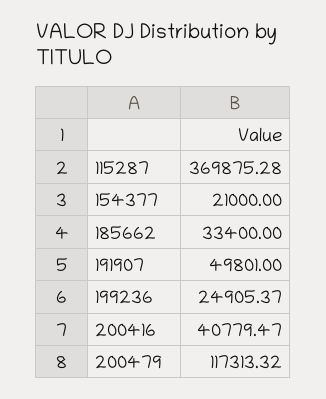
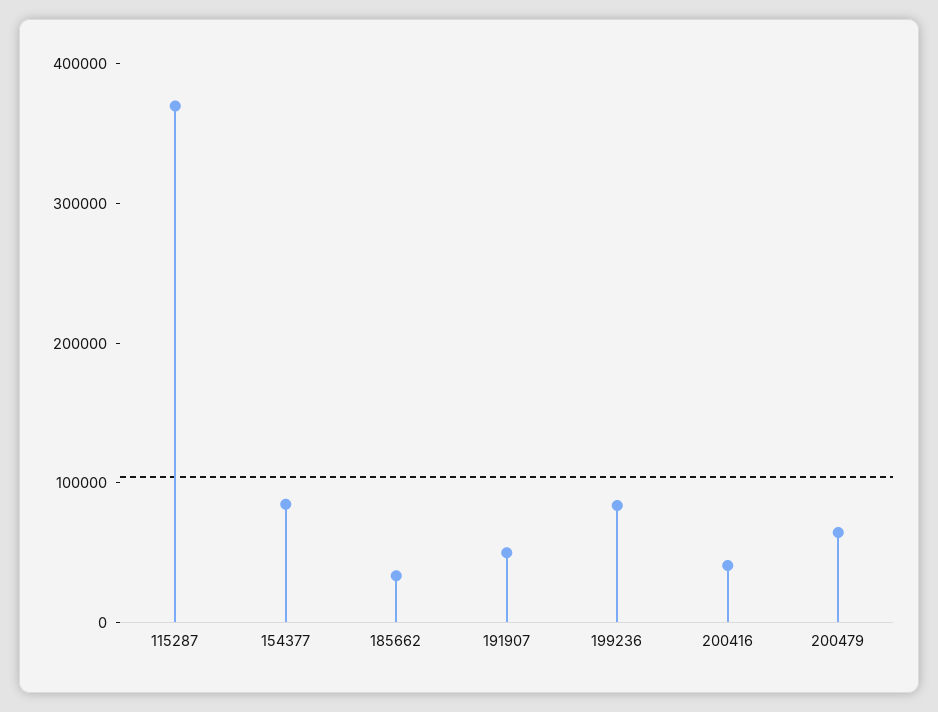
  {
    "115287": 369875.28,
-   "154377": 21000,
+   "154377": 80000,
    "185662": 33400,
    "191907": 49801,
-   "199236": 24905.37,
+   "199236": 80000,
    "200416": 40779.47,
-   "200479": 117313.32
+   "200479": 60000
  }

